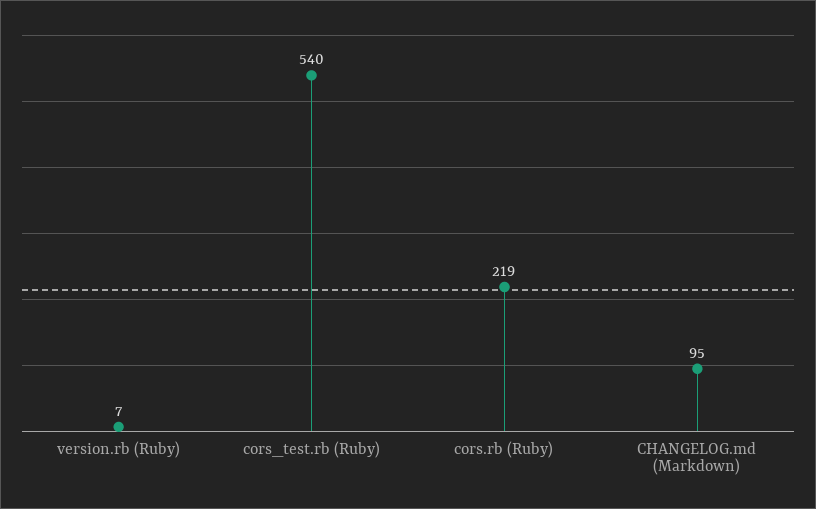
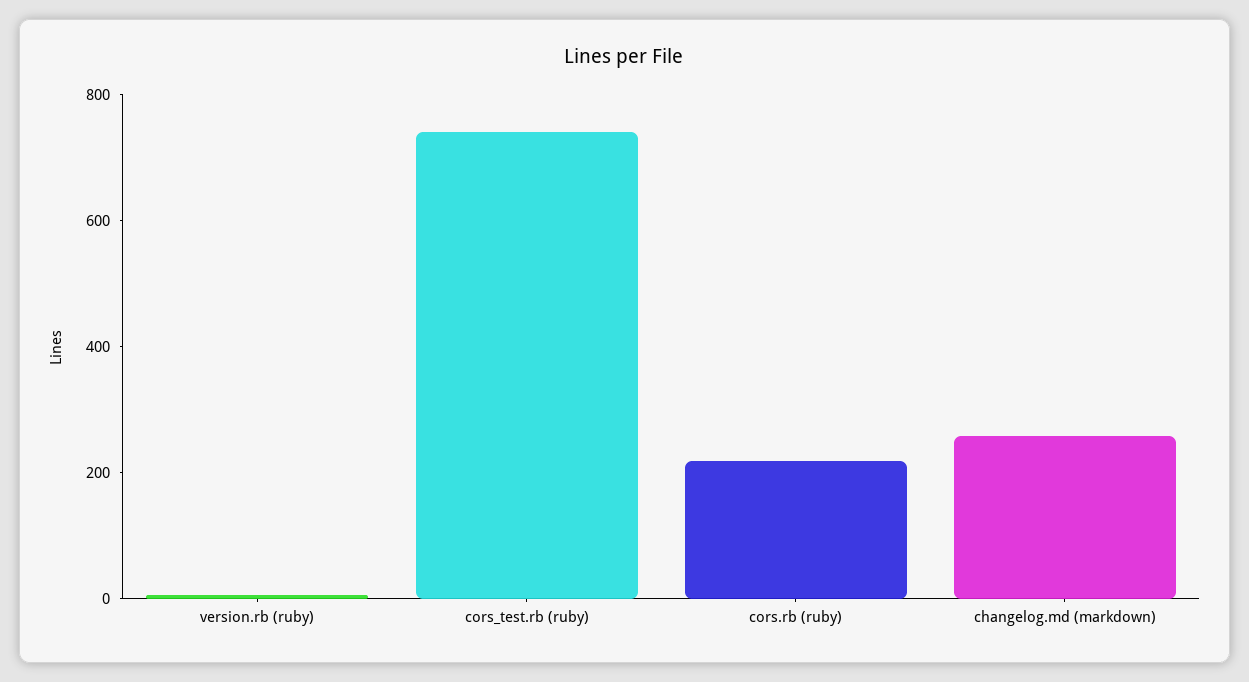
  {
    "version.rb (Ruby)": 7,
-   "cors_test.rb (Ruby)": 540,
+   "cors_test.rb (Ruby)": 750,
    "cors.rb (Ruby)": 219,
-   "CHANGELOG.md (Markdown)": 95
+   "CHANGELOG.md (Markdown)": 250
  }

